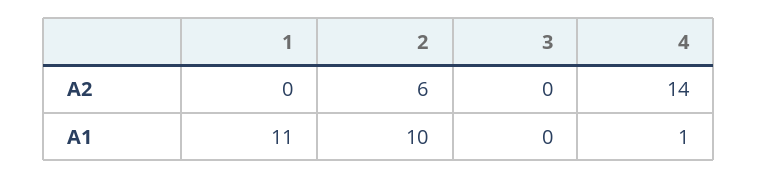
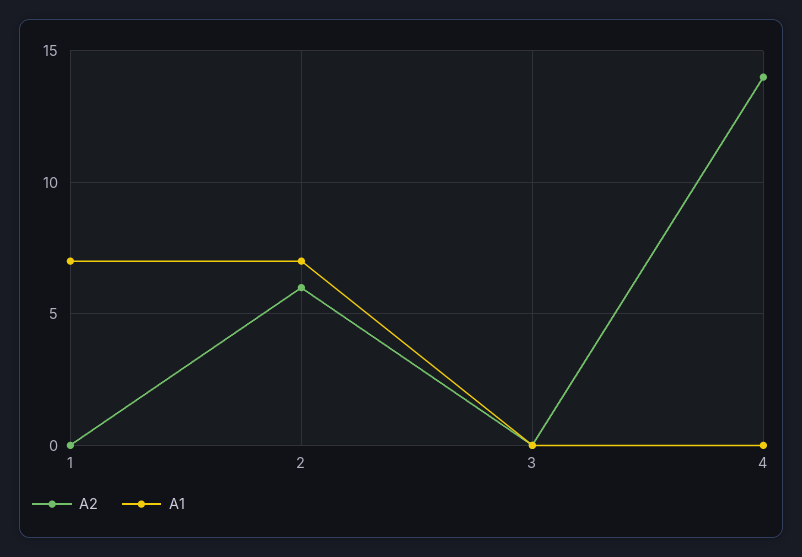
  {
    "A2": {
      "1": 0,
      "2": 6,
      "3": 0,
      "4": 14
    },
    "A1": {
-     "1": 11,
+     "1": 7,
-     "2": 10,
+     "2": 7,
      "3": 0,
-     "4": 1
+     "4": 0
    }
  }

